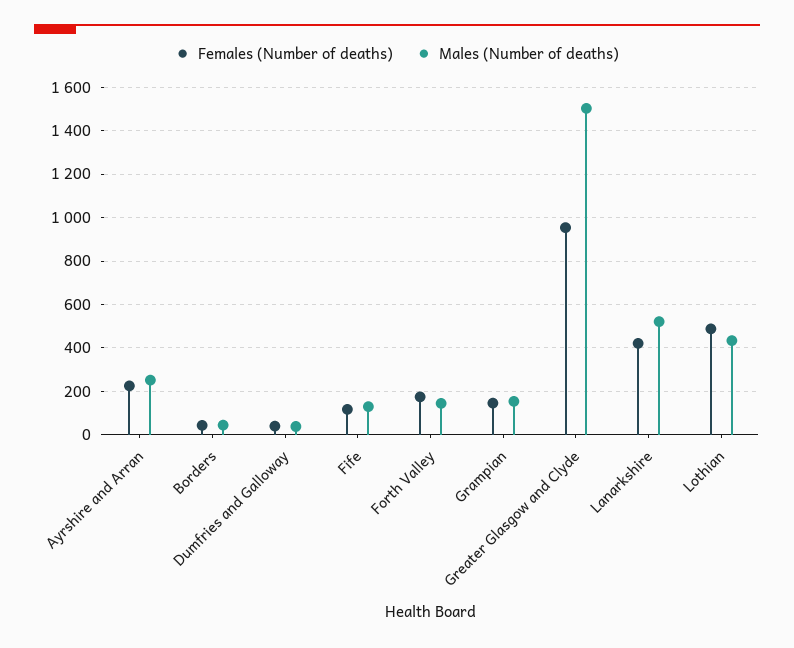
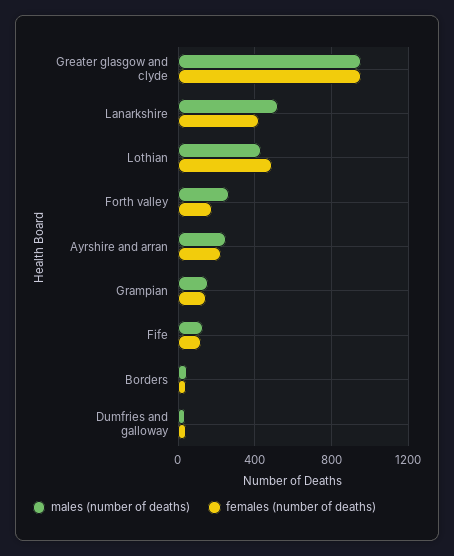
  {
    "Females (Number of deaths)": {
      "Ayrshire and Arran": 250,
      "Borders": 50,
      "Dumfries and Galloway": 50,
      "Fife": 100,
      "Forth Valley": 150,
      "Grampian": 150,
      "Greater Glasgow and Clyde": 950,
      "Lanarkshire": 400,
      "Lothian": 500
    },
    "Males (Number of deaths)": {
      "Ayrshire and Arran": 250,
      "Borders": 50,
      "Dumfries and Galloway": 50,
      "Fife": 150,
-     "Forth Valley": 150,
+     "Forth Valley": 250,
      "Grampian": 150,
-     "Greater Glasgow and Clyde": 1500,
+     "Greater Glasgow and Clyde": 950,
      "Lanarkshire": 500,
      "Lothian": 450
    }
  }

